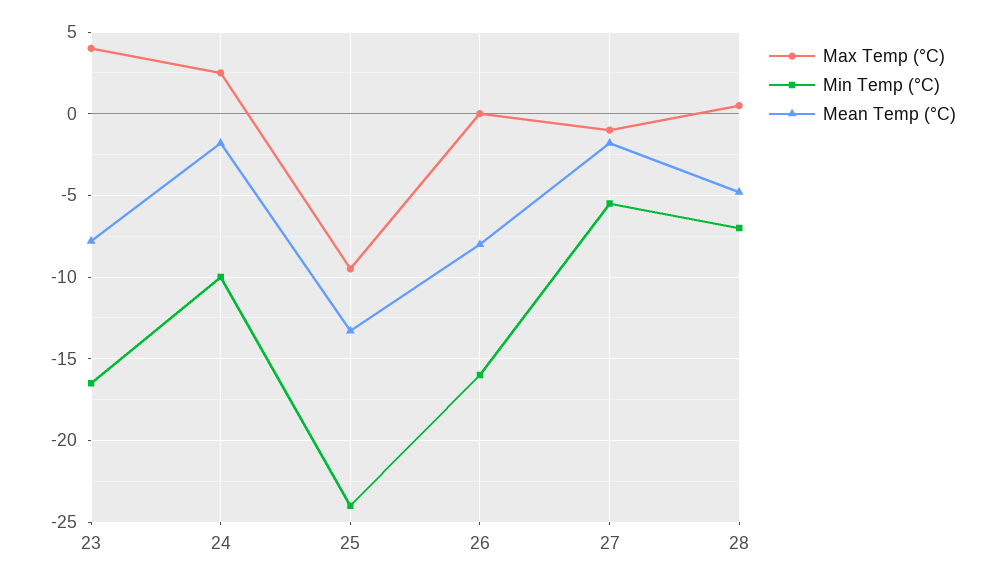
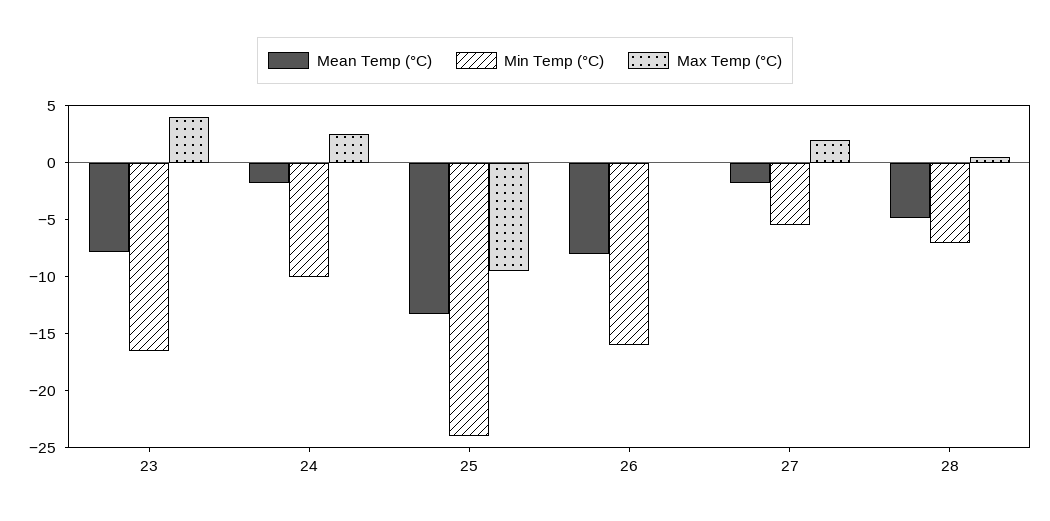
  {
    "Max Temp (°C)": {
      "23": 4,
      "24": 2.5,
      "25": -9.5,
      "26": 0,
-     "27": -1,
+     "27": 2,
      "28": 0.5
    },
    "Min Temp (°C)": {
      "23": -16.5,
      "24": -10,
      "25": -24,
      "26": -16,
      "27": -5.5,
      "28": -7
    },
    "Mean Temp (°C)": {
      "23": -8,
      "24": -2,
      "25": -13.5,
      "26": -8,
      "27": -2,
      "28": -5
    }
  }

